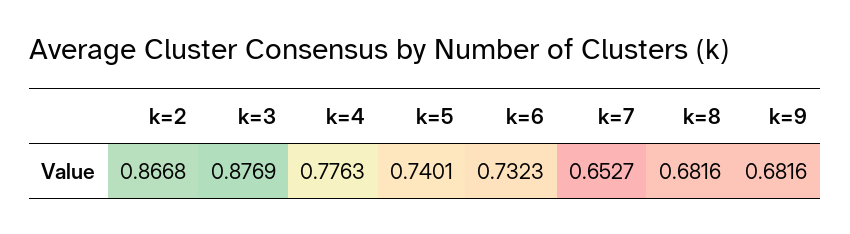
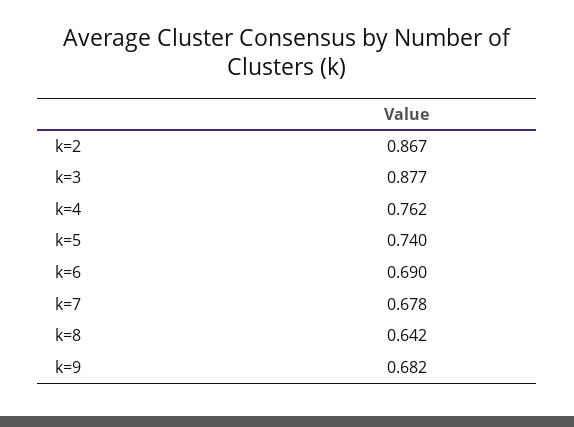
  {
    "k=2": 0.8668,
    "k=3": 0.8769,
-   "k=4": 0.7763,
+   "k=4": 0.762,
    "k=5": 0.7401,
-   "k=6": 0.7323,
+   "k=6": 0.69,
-   "k=7": 0.6527,
+   "k=7": 0.678,
-   "k=8": 0.6816,
+   "k=8": 0.642,
    "k=9": 0.6816
  }

